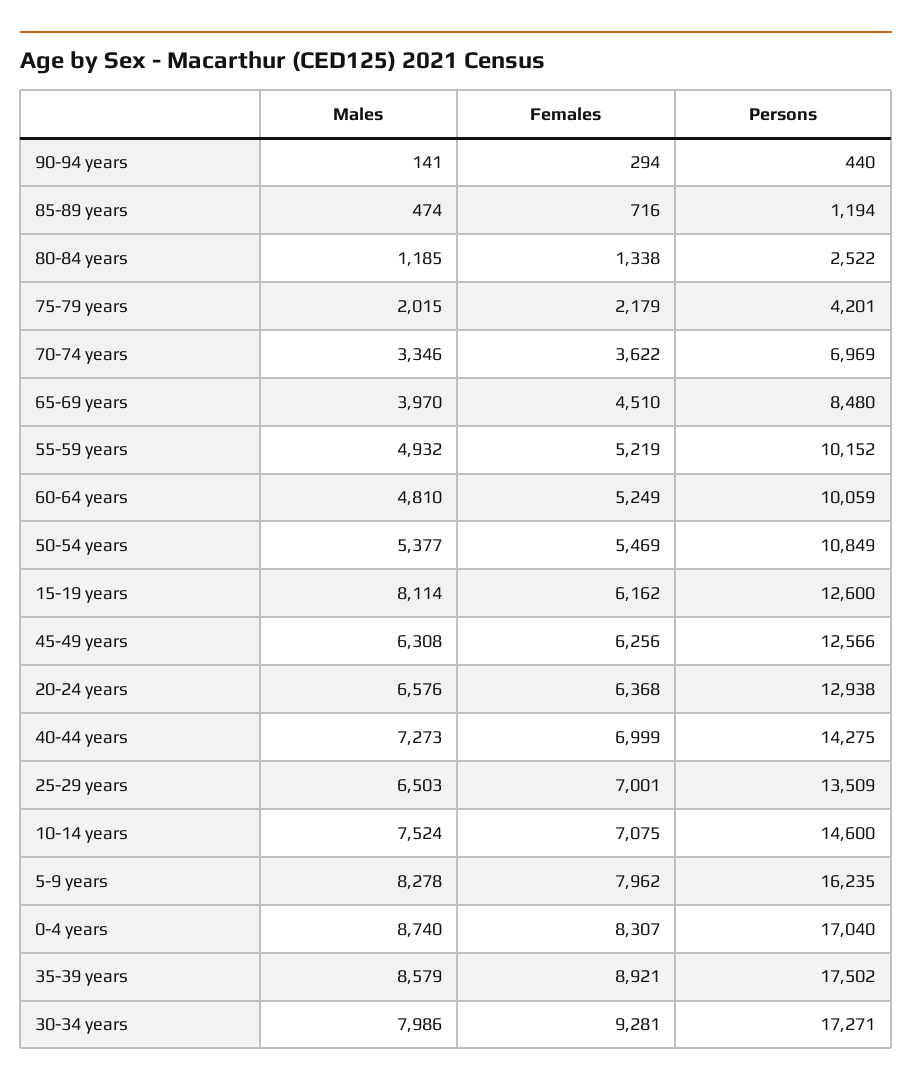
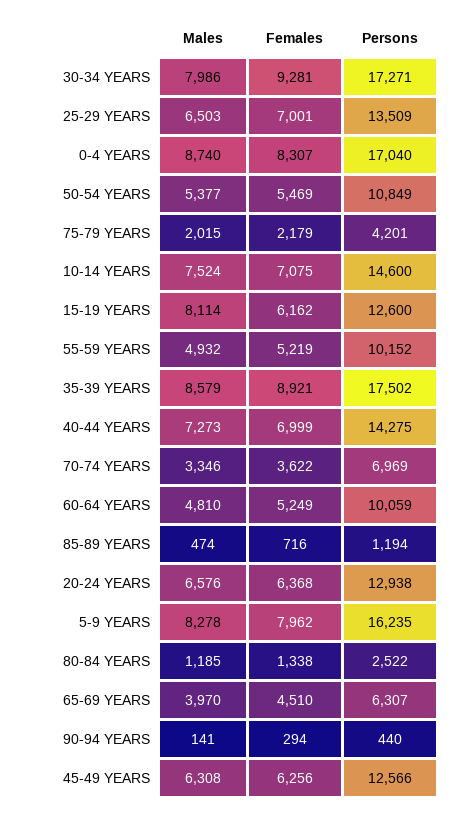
  {
    "Males": {
      "90-94 years": 141,
      "85-89 years": 474,
      "80-84 years": 1185,
      "75-79 years": 2015,
      "70-74 years": 3346,
      "65-69 years": 3970,
      "55-59 years": 4932,
      "60-64 years": 4810,
      "50-54 years": 5377,
      "15-19 years": 8114,
      "45-49 years": 6308,
      "20-24 years": 6576,
      "40-44 years": 7273,
      "25-29 years": 6503,
      "10-14 years": 7524,
      "5-9 years": 8278,
      "0-4 years": 8740,
      "35-39 years": 8579,
      "30-34 years": 7986
    },
    "Females": {
      "90-94 years": 294,
      "85-89 years": 716,
      "80-84 years": 1338,
      "75-79 years": 2179,
      "70-74 years": 3622,
      "65-69 years": 4510,
      "55-59 years": 5219,
      "60-64 years": 5249,
      "50-54 years": 5469,
      "15-19 years": 6162,
      "45-49 years": 6256,
      "20-24 years": 6368,
      "40-44 years": 6999,
      "25-29 years": 7001,
      "10-14 years": 7075,
      "5-9 years": 7962,
      "0-4 years": 8307,
      "35-39 years": 8921,
      "30-34 years": 9281
    },
    "Persons": {
      "90-94 years": 440,
      "85-89 years": 1194,
      "80-84 years": 2522,
      "75-79 years": 4201,
      "70-74 years": 6969,
-     "65-69 years": 8480,
+     "65-69 years": 6307,
      "55-59 years": 10152,
      "60-64 years": 10059,
      "50-54 years": 10849,
      "15-19 years": 12600,
      "45-49 years": 12566,
      "20-24 years": 12938,
      "40-44 years": 14275,
      "25-29 years": 13509,
      "10-14 years": 14600,
      "5-9 years": 16235,
      "0-4 years": 17040,
      "35-39 years": 17502,
      "30-34 years": 17271
    }
  }

